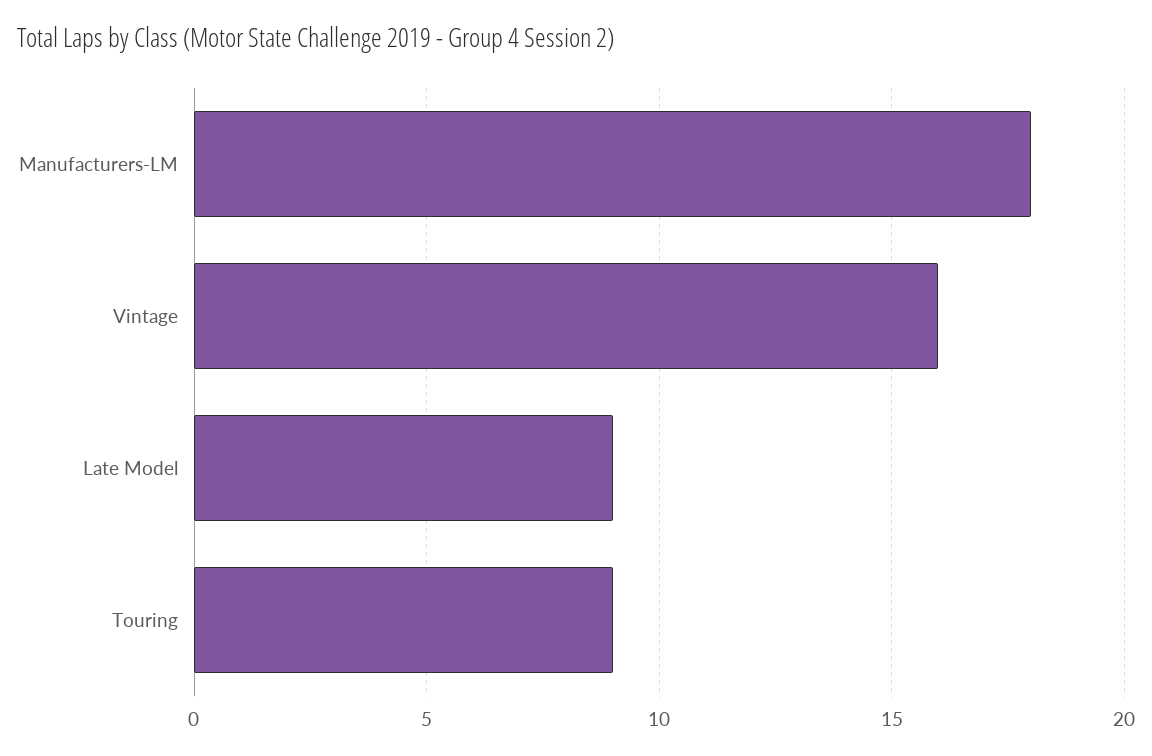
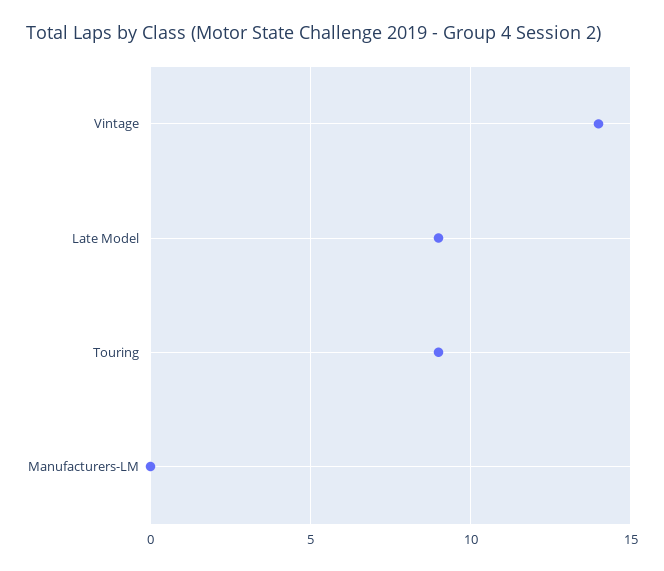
  {
-   "Manufacturers-LM": 18,
+   "Manufacturers-LM": 0,
-   "Vintage": 16,
+   "Vintage": 14,
    "Late Model": 9,
    "Touring": 9
  }

